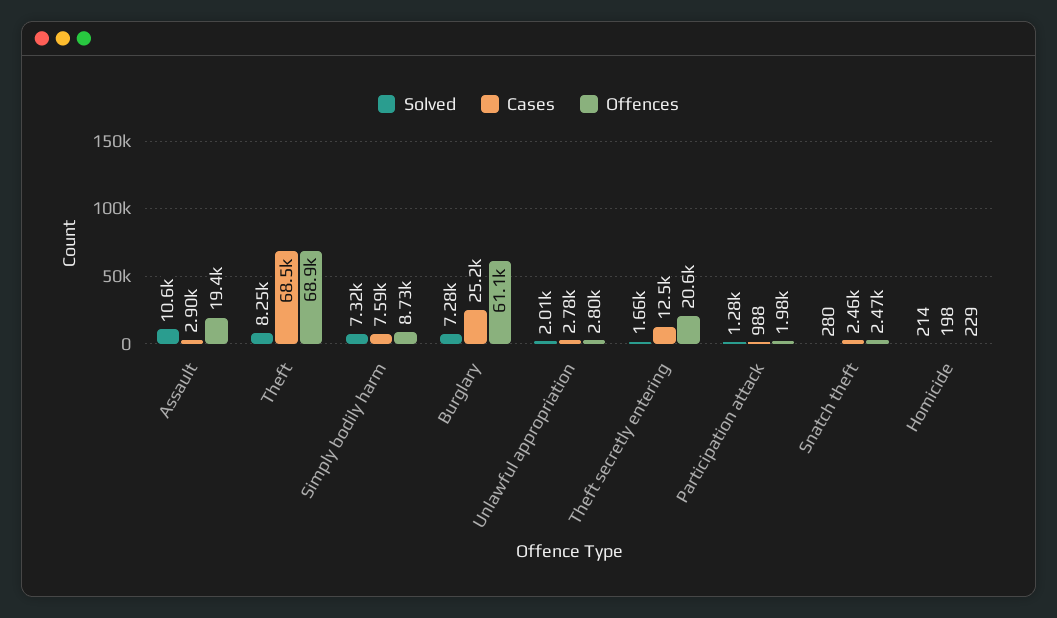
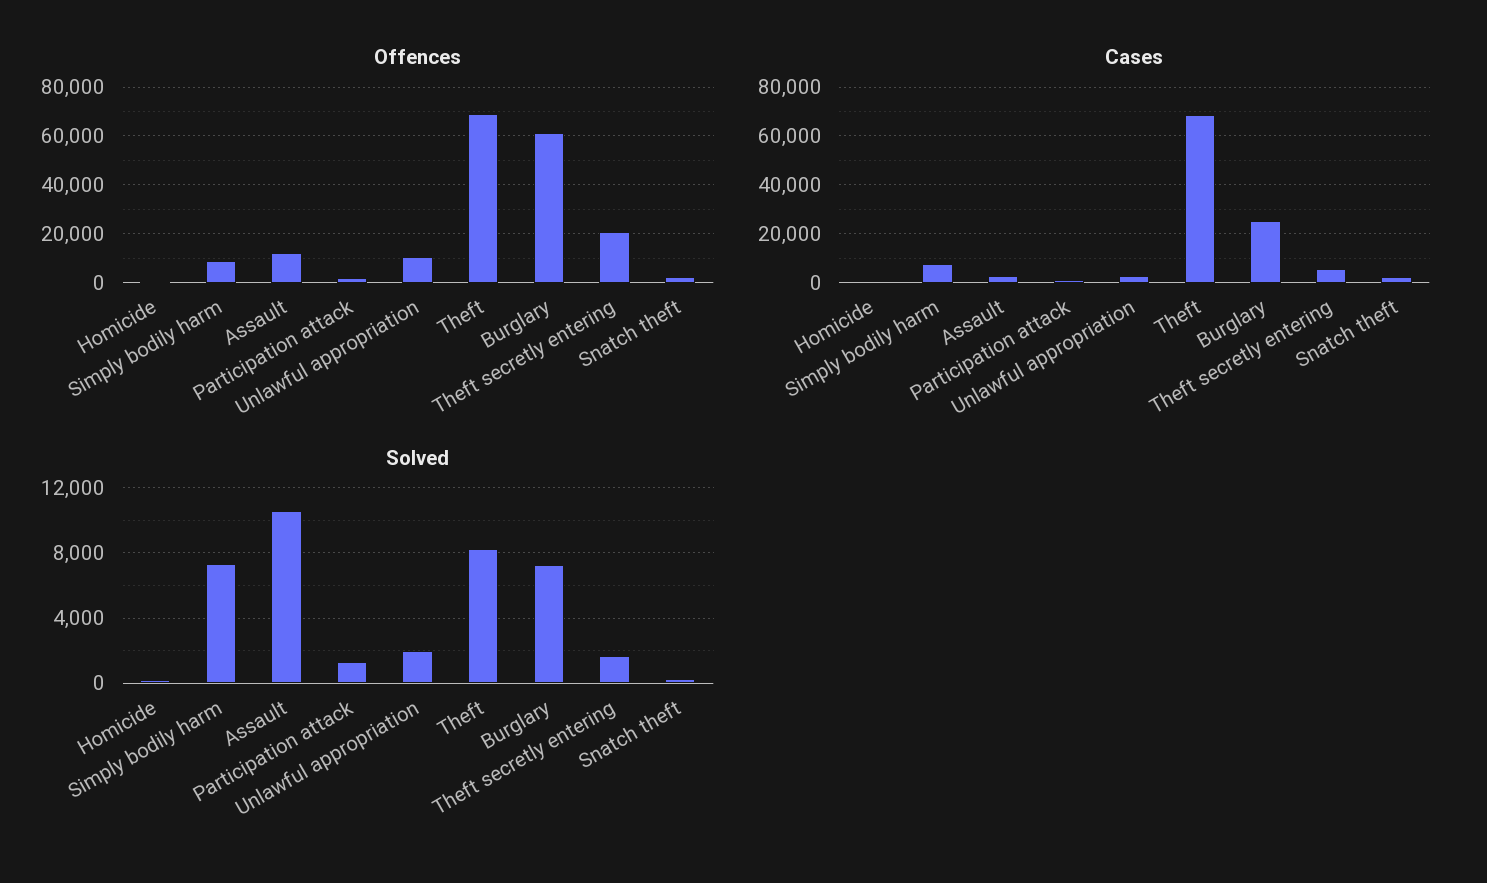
  {
    "Solved": {
      "Assault": 10600,
      "Theft": 8250,
      "Simply bodily harm": 7320,
      "Burglary": 7280,
      "Unlawful appropriation": 2010,
      "Theft secretly entering": 1660,
      "Participation attack": 1280,
      "Snatch theft": 280,
      "Homicide": 214
    },
    "Cases": {
      "Assault": 2900,
      "Theft": 68500,
      "Simply bodily harm": 7590,
      "Burglary": 25200,
      "Unlawful appropriation": 2780,
-     "Theft secretly entering": 12500,
+     "Theft secretly entering": 5000,
      "Participation attack": 988,
      "Snatch theft": 2460,
      "Homicide": 198
    },
    "Offences": {
-     "Assault": 19400,
+     "Assault": 12500,
      "Theft": 68900,
      "Simply bodily harm": 8730,
      "Burglary": 61100,
-     "Unlawful appropriation": 2800,
+     "Unlawful appropriation": 10000,
      "Theft secretly entering": 20600,
      "Participation attack": 1980,
      "Snatch theft": 2470,
      "Homicide": 229
    }
  }

